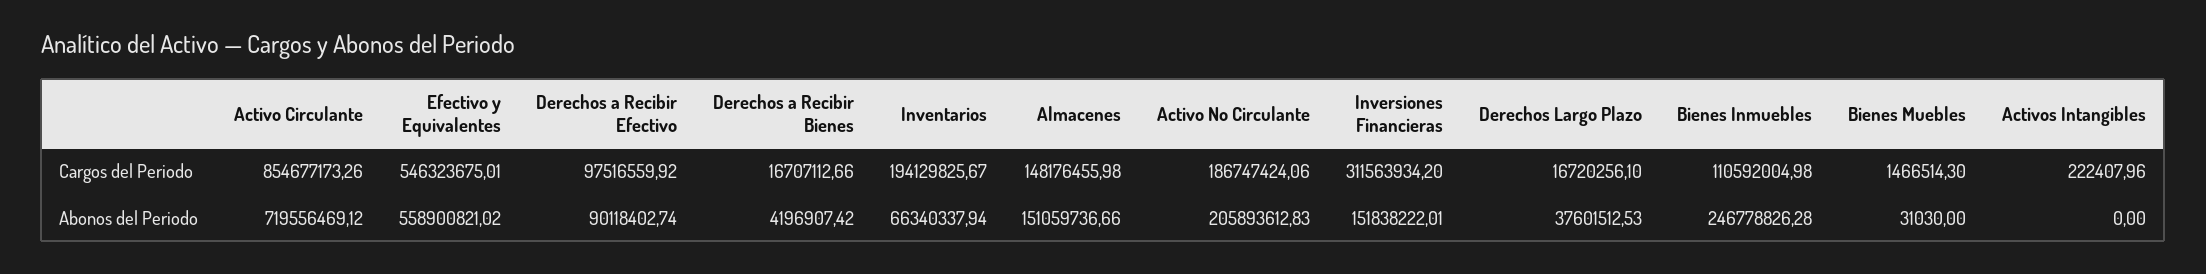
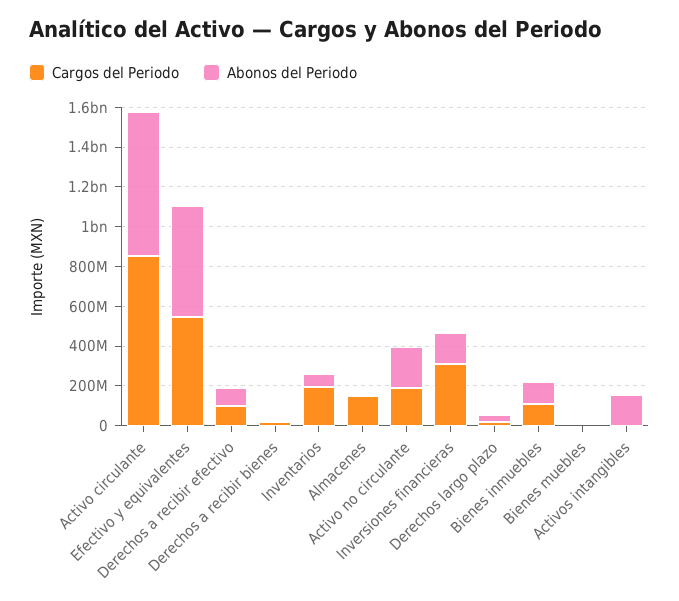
  {
    "Cargos del Periodo": {
      "Activo Circulante": 854677173.26,
      "Efectivo y Equivalentes": 546323675.01,
      "Derechos a Recibir Efectivo": 97516559.92,
      "Derechos a Recibir Bienes": 16707112.66,
      "Inventarios": 194129825.67,
      "Almacenes": 148176455.98,
      "Activo No Circulante": 186747424.06,
      "Inversiones Financieras": 311563934.2,
      "Derechos Largo Plazo": 16720256.1,
      "Bienes Inmuebles": 110592004.98,
      "Bienes Muebles": 1466514.3,
      "Activos Intangibles": 222407.96
    },
    "Abonos del Periodo": {
      "Activo Circulante": 719556469.12,
      "Efectivo y Equivalentes": 558900821.02,
      "Derechos a Recibir Efectivo": 90118402.74,
      "Derechos a Recibir Bienes": 4196907.42,
      "Inventarios": 66340337.94,
-     "Almacenes": 151059736.66,
+     "Almacenes": 0,
      "Activo No Circulante": 205893612.83,
      "Inversiones Financieras": 151838222.01,
      "Derechos Largo Plazo": 37601512.53,
-     "Bienes Inmuebles": 246778826.28,
+     "Bienes Inmuebles": 100000000,
      "Bienes Muebles": 31030,
-     "Activos Intangibles": 0
+     "Activos Intangibles": 150000000
    }
  }

